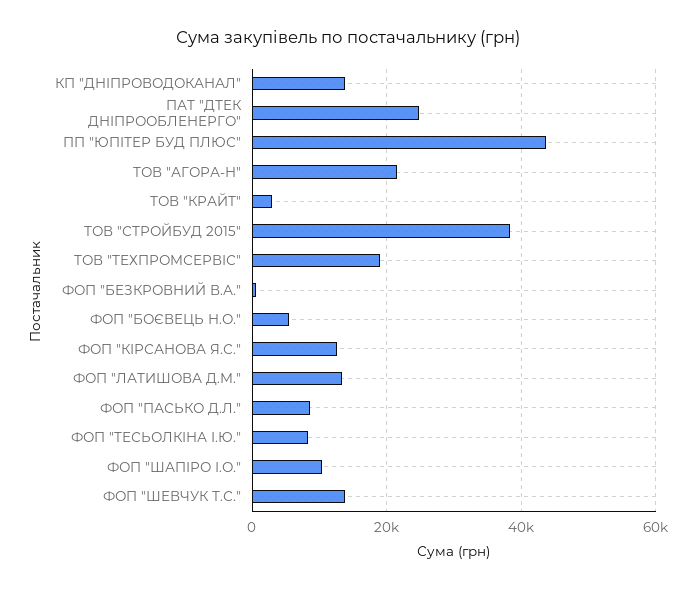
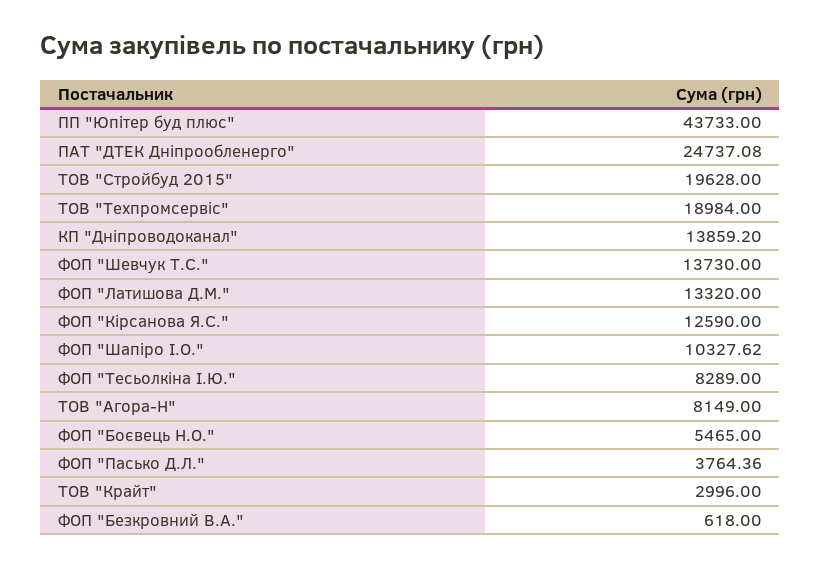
  {
    "КП \"ДНІПРОВОДОКАНАЛ\"": 13859.2,
    "ПАТ \"ДТЕК ДНІПРООБЛЕНЕРГО\"": 24737.08,
    "ПП \"ЮПІТЕР БУД ПЛЮС\"": 43733,
-   "ТОВ \"АГОРА-Н\"": 22000,
+   "ТОВ \"АГОРА-Н\"": 8149,
    "ТОВ \"КРАЙТ\"": 2996,
-   "ТОВ \"СТРОЙБУД 2015\"": 38000,
+   "ТОВ \"СТРОЙБУД 2015\"": 19628,
    "ТОВ \"ТЕХПРОМСЕРВІС\"": 18984,
    "ФОП \"БЕЗКРОВНИЙ В.А.\"": 618,
    "ФОП \"БОЄВЕЦЬ Н.О.\"": 5465,
    "ФОП \"КІРСАНОВА Я.С.\"": 12590,
    "ФОП \"ЛАТИШОВА Д.М.\"": 13320,
-   "ФОП \"ПАСЬКО Д.Л.\"": 8000,
+   "ФОП \"ПАСЬКО Д.Л.\"": 3764.36,
    "ФОП \"ТЕСЬОЛКІНА І.Ю.\"": 8289,
    "ФОП \"ШАПІРО І.О.\"": 10327.62,
    "ФОП \"ШЕВЧУК Т.С.\"": 13730
  }

